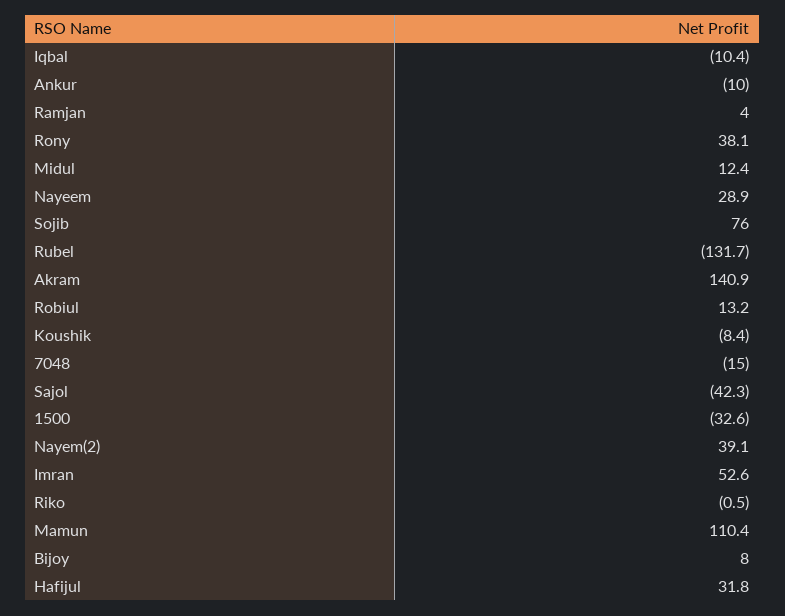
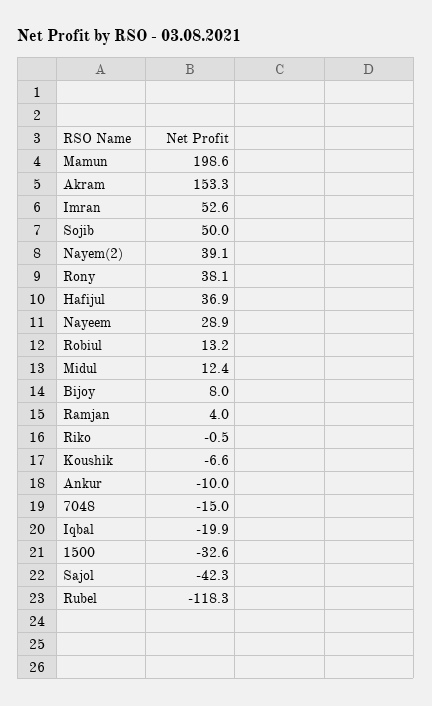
  {
-   "Iqbal": -10.4,
+   "Iqbal": -19.9,
    "Ankur": -10,
    "Ramjan": 4,
    "Rony": 38.1,
    "Midul": 12.4,
    "Nayeem": 28.9,
-   "Sojib": 76,
+   "Sojib": 50,
-   "Rubel": -131.7,
+   "Rubel": -118.3,
-   "Akram": 140.9,
+   "Akram": 153.3,
    "Robiul": 13.2,
-   "Koushik": -8.4,
+   "Koushik": -6.6,
    "7048": -15,
    "Sajol": -42.3,
    "1500": -32.6,
    "Nayem(2)": 39.1,
    "Imran": 52.6,
    "Riko": -0.5,
-   "Mamun": 110.4,
+   "Mamun": 198.6,
    "Bijoy": 8,
-   "Hafijul": 31.8
+   "Hafijul": 36.9
  }

